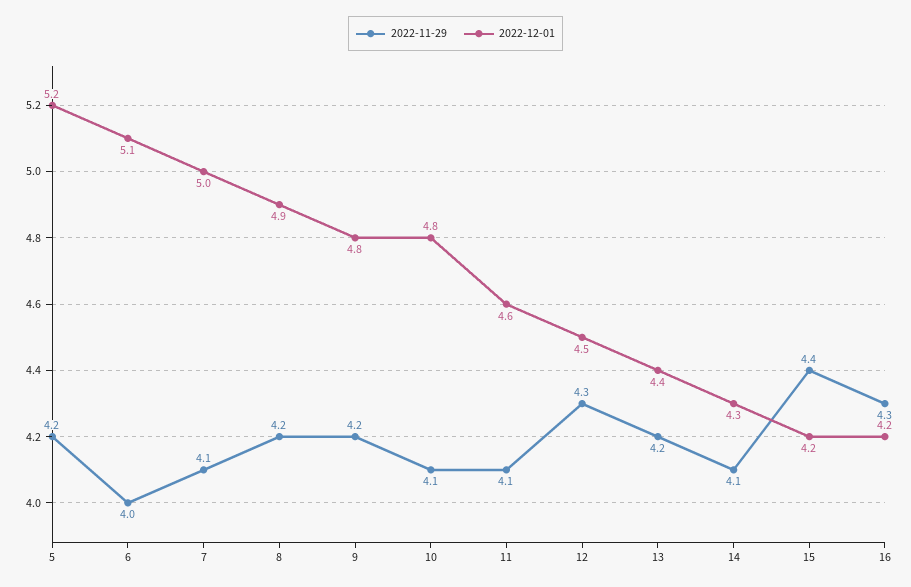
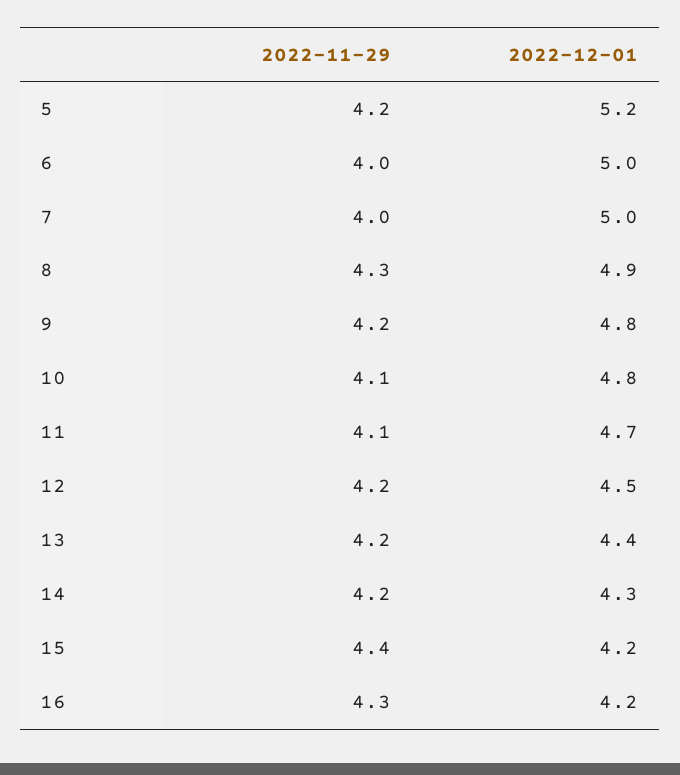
  {
    "2022-11-29": {
      "5": 4.2,
      "6": 4,
-     "7": 4.1,
+     "7": 4,
-     "8": 4.2,
+     "8": 4.3,
      "9": 4.2,
      "10": 4.1,
      "11": 4.1,
-     "12": 4.3,
+     "12": 4.2,
      "13": 4.2,
-     "14": 4.1,
+     "14": 4.2,
      "15": 4.4,
      "16": 4.3
    },
    "2022-12-01": {
      "5": 5.2,
-     "6": 5.1,
+     "6": 5,
      "7": 5,
      "8": 4.9,
      "9": 4.8,
      "10": 4.8,
-     "11": 4.6,
+     "11": 4.7,
      "12": 4.5,
      "13": 4.4,
      "14": 4.3,
      "15": 4.2,
      "16": 4.2
    }
  }

